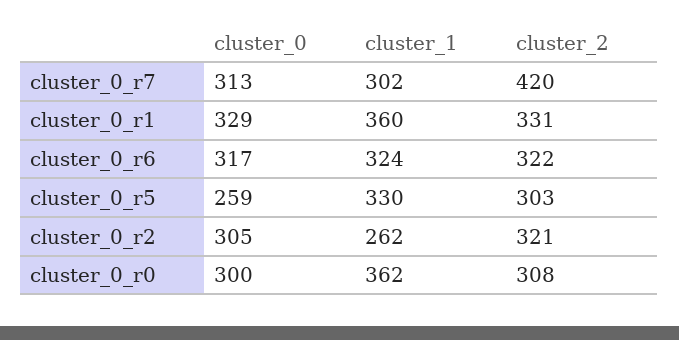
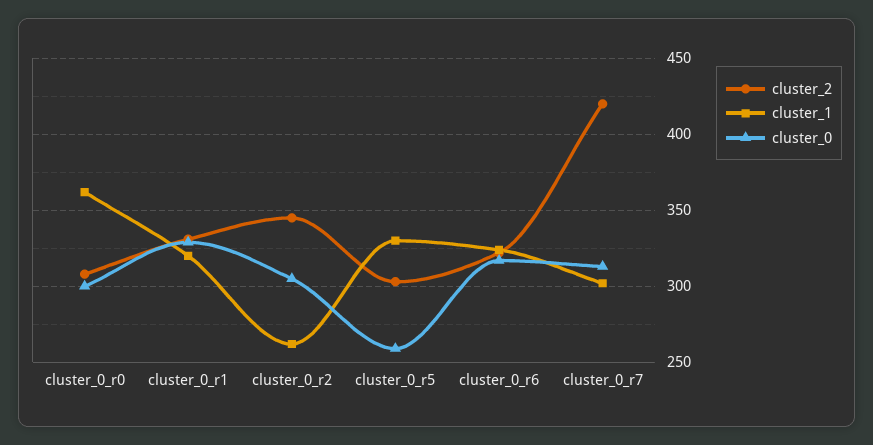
  {
    "cluster_0": {
      "cluster_0_r7": 313,
      "cluster_0_r1": 329,
      "cluster_0_r6": 317,
      "cluster_0_r5": 259,
      "cluster_0_r2": 305,
      "cluster_0_r0": 300
    },
    "cluster_1": {
      "cluster_0_r7": 302,
-     "cluster_0_r1": 360,
+     "cluster_0_r1": 320,
      "cluster_0_r6": 324,
      "cluster_0_r5": 330,
      "cluster_0_r2": 262,
      "cluster_0_r0": 362
    },
    "cluster_2": {
      "cluster_0_r7": 420,
      "cluster_0_r1": 331,
      "cluster_0_r6": 322,
      "cluster_0_r5": 303,
-     "cluster_0_r2": 321,
+     "cluster_0_r2": 345,
      "cluster_0_r0": 308
    }
  }

